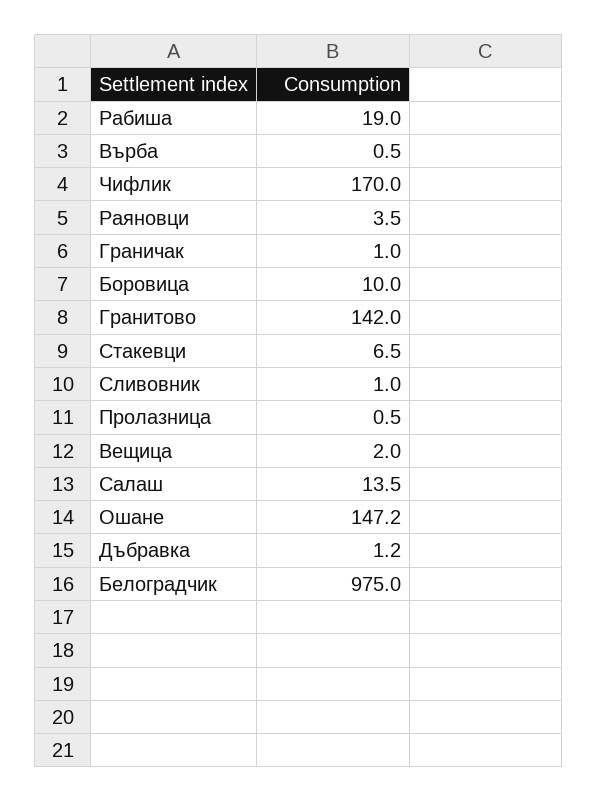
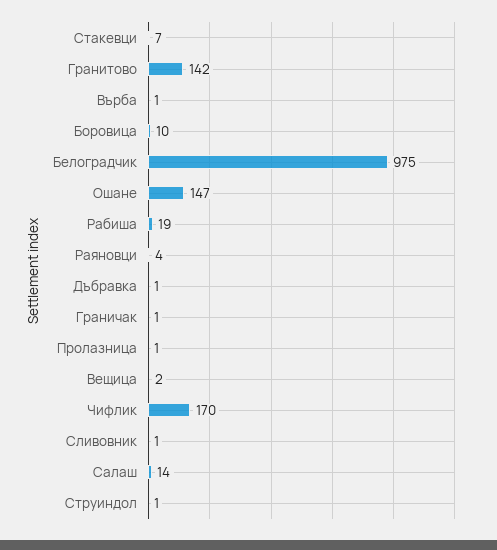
  {
    "Рабиша": 19,
    "Върба": 0.5,
    "Чифлик": 170,
    "Раяновци": 3.5,
    "Граничак": 1,
    "Боровица": 10,
    "Гранитово": 142,
    "Стакевци": 6.5,
    "Сливовник": 1,
    "Пролазница": 0.5,
    "Вещица": 2,
    "Салаш": 13.5,
    "Ошане": 147.2,
    "Дъбравка": 1.2,
-   "Белоградчик": 975
+   "Белоградчик": 975,
+   "Струиндол": 1
  }

